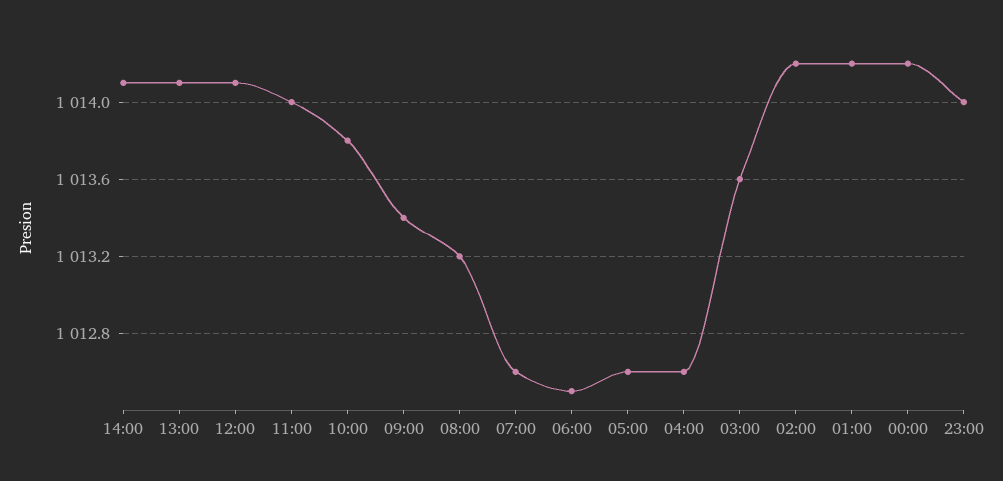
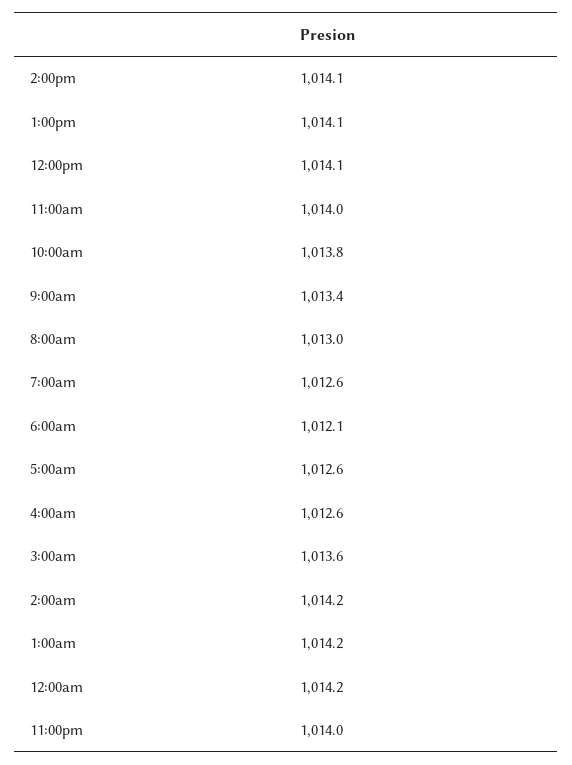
  {
    "14:00": 1014.1,
    "13:00": 1014.1,
    "12:00": 1014.1,
    "11:00": 1014,
    "10:00": 1013.8,
    "09:00": 1013.4,
-   "08:00": 1013.2,
+   "08:00": 1013,
    "07:00": 1012.6,
-   "06:00": 1012.5,
+   "06:00": 1012.1,
    "05:00": 1012.6,
    "04:00": 1012.6,
    "03:00": 1013.6,
    "02:00": 1014.2,
    "01:00": 1014.2,
    "00:00": 1014.2,
    "23:00": 1014
  }

